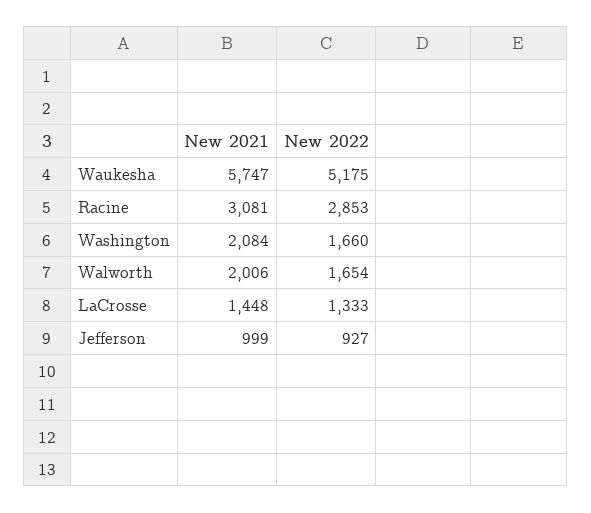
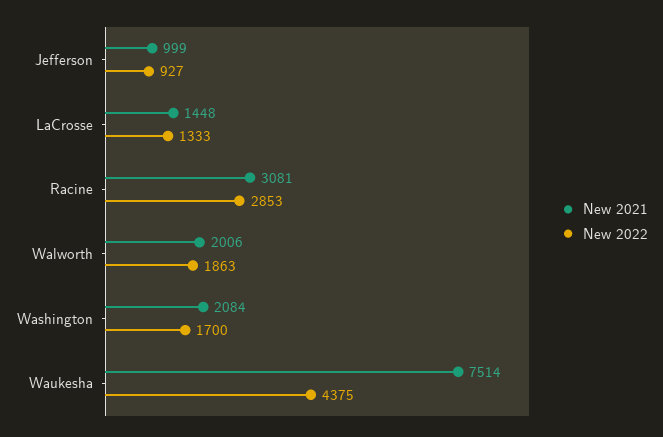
  {
    "New 2021": {
-     "Waukesha": 5747,
+     "Waukesha": 7514,
      "Racine": 3081,
      "Washington": 2084,
      "Walworth": 2006,
      "LaCrosse": 1448,
      "Jefferson": 999
    },
    "New 2022": {
-     "Waukesha": 5175,
+     "Waukesha": 4375,
      "Racine": 2853,
-     "Washington": 1660,
+     "Washington": 1700,
-     "Walworth": 1654,
+     "Walworth": 1863,
      "LaCrosse": 1333,
      "Jefferson": 927
    }
  }

